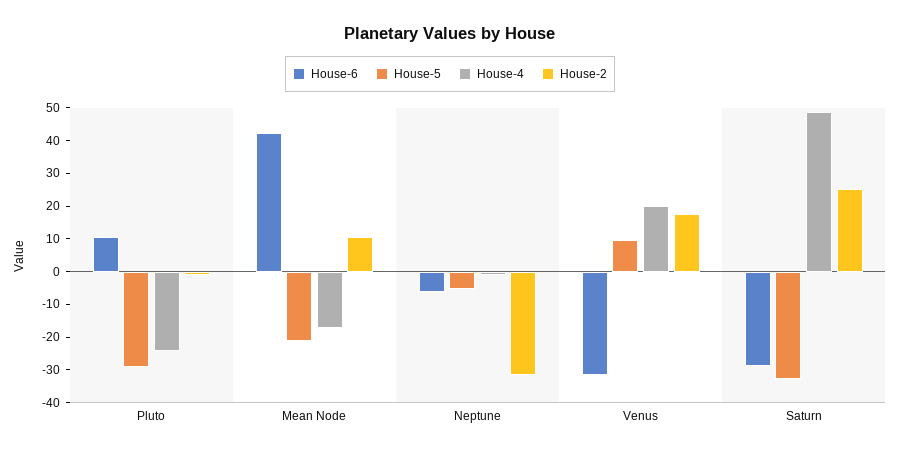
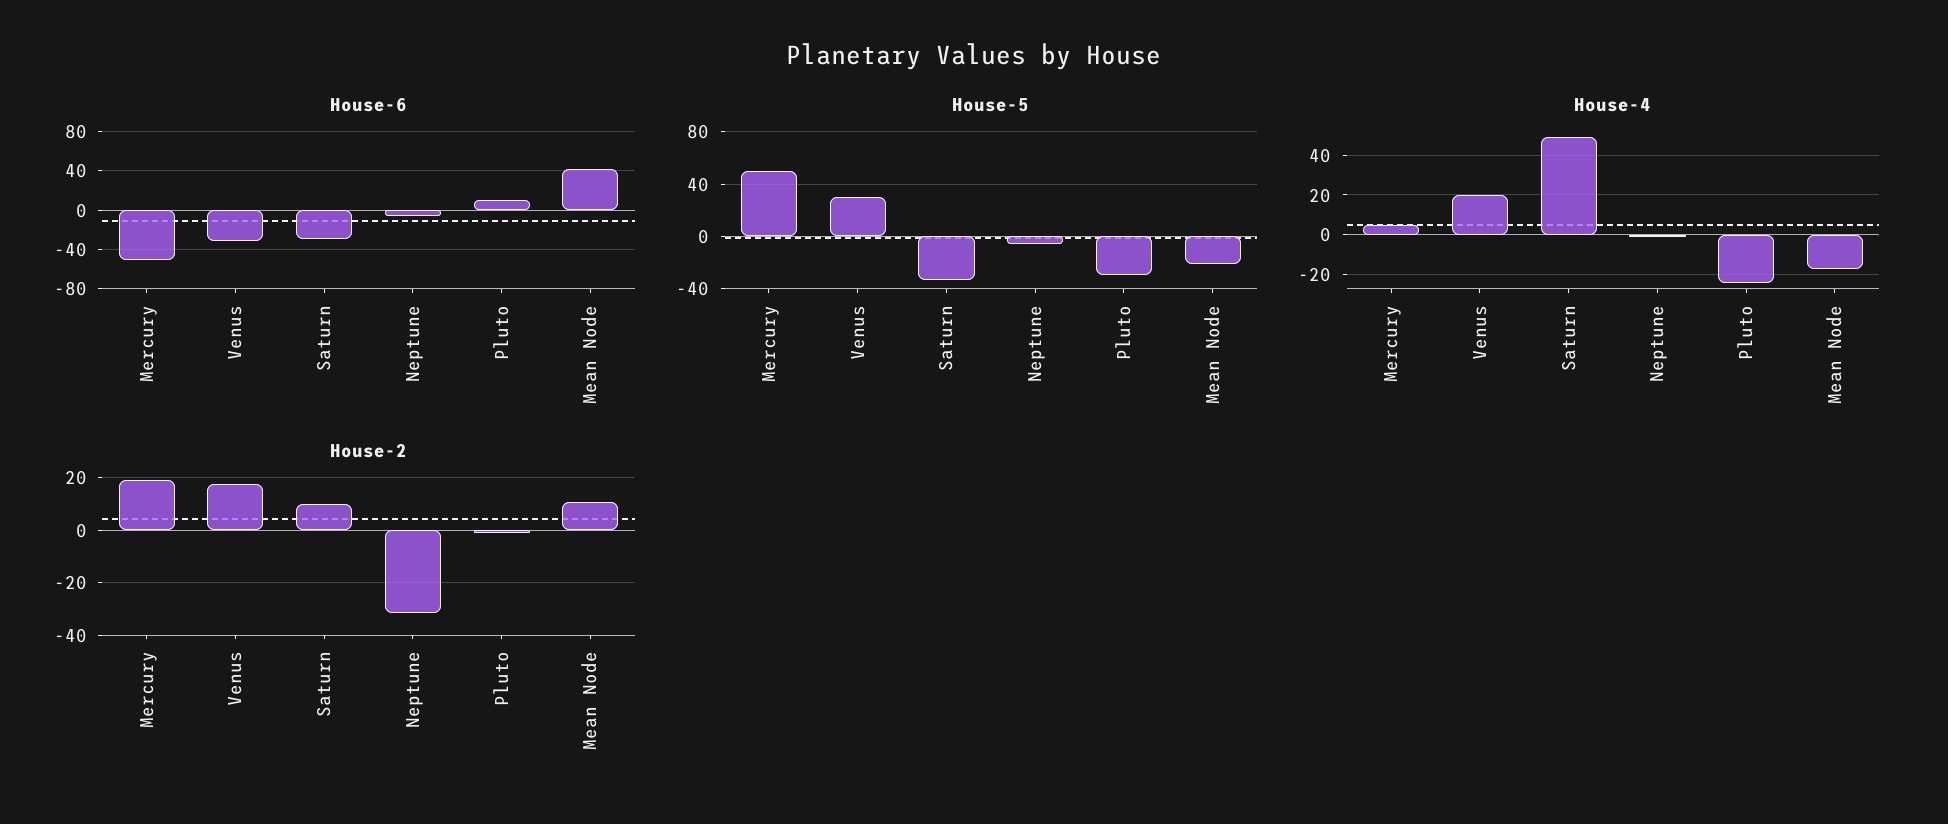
  {
    "House-6": {
      "Pluto": 10,
      "Mean Node": 42.5,
      "Neptune": -7.5,
      "Venus": -32.5,
-     "Saturn": -30
+     "Saturn": -30,
+     "Mercury": -50
    },
    "House-5": {
      "Pluto": -30,
      "Mean Node": -20,
      "Neptune": -5,
-     "Venus": 10,
+     "Venus": 30,
-     "Saturn": -32.5
+     "Saturn": -32.5,
+     "Mercury": 50
    },
    "House-4": {
      "Pluto": -25,
      "Mean Node": -17.5,
      "Neptune": 0,
      "Venus": 20,
-     "Saturn": 50
+     "Saturn": 50,
+     "Mercury": 5
    },
    "House-2": {
      "Pluto": 0,
      "Mean Node": 10,
      "Neptune": -32.5,
      "Venus": 17.5,
-     "Saturn": 25
+     "Saturn": 10,
+     "Mercury": 20
    }
  }

